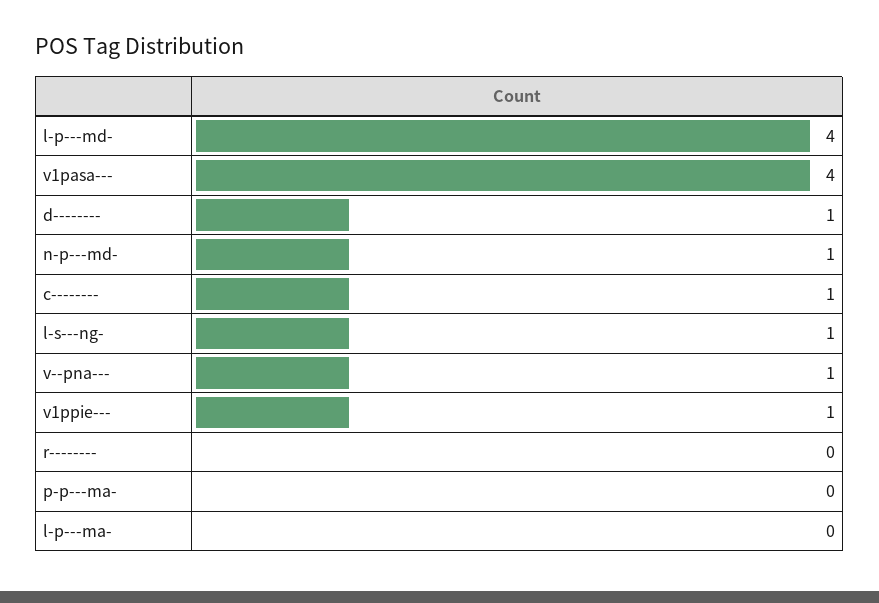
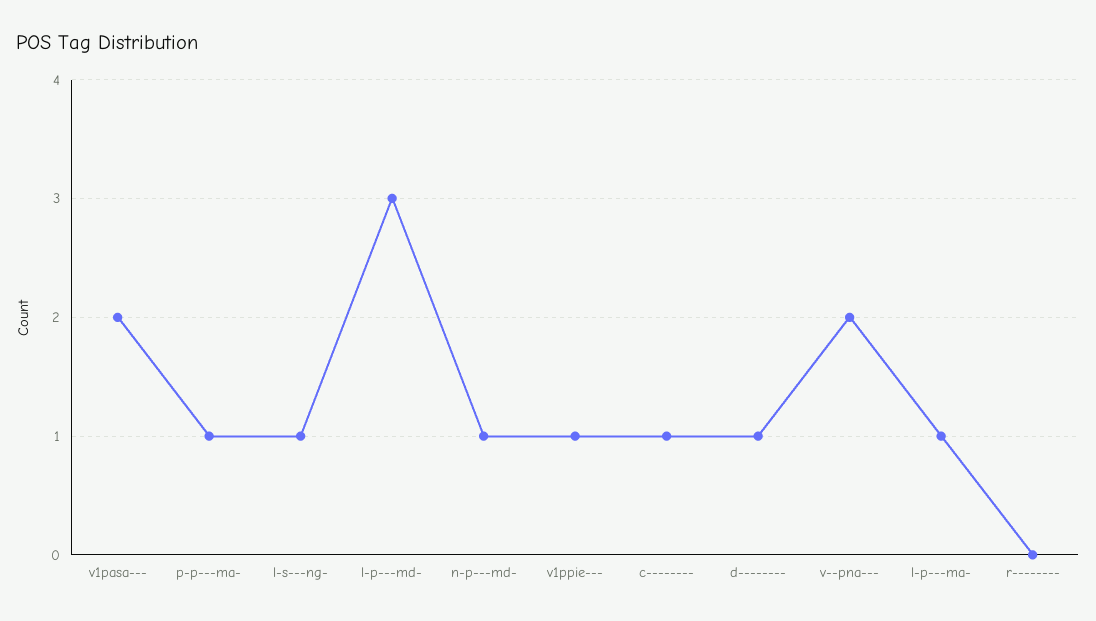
  {
-   "l-p---md-": 4,
+   "l-p---md-": 3,
-   "v1pasa---": 4,
+   "v1pasa---": 2,
    "d--------": 1,
    "n-p---md-": 1,
    "c--------": 1,
    "l-s---ng-": 1,
-   "v--pna---": 1,
+   "v--pna---": 2,
    "v1ppie---": 1,
    "r--------": 0,
-   "p-p---ma-": 0,
+   "p-p---ma-": 1,
-   "l-p---ma-": 0
+   "l-p---ma-": 1
  }

